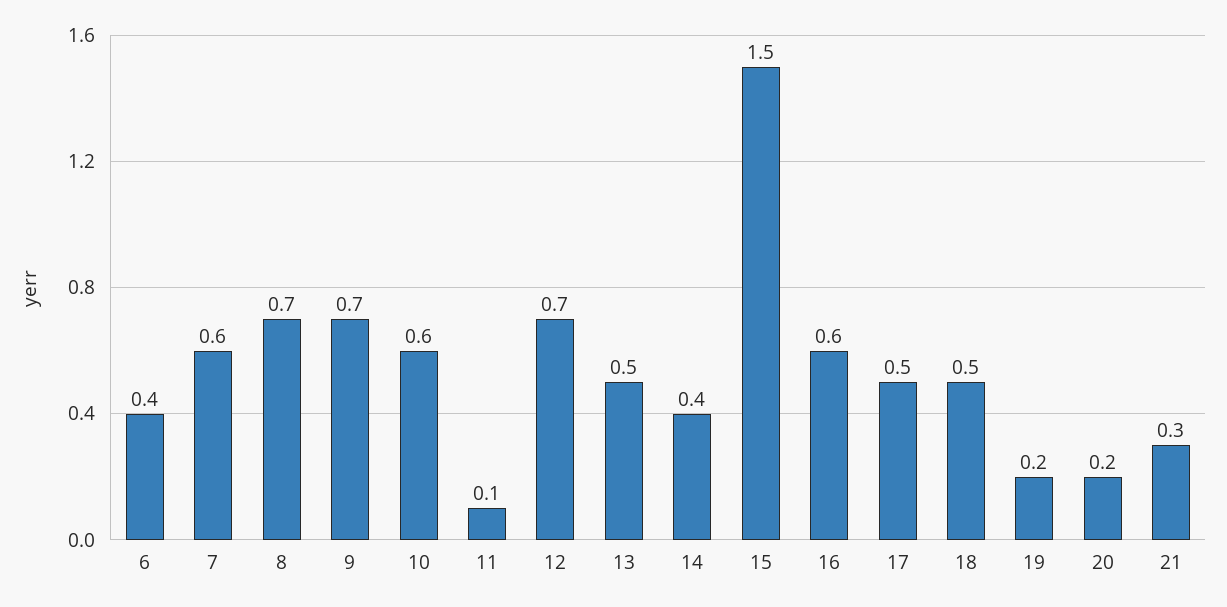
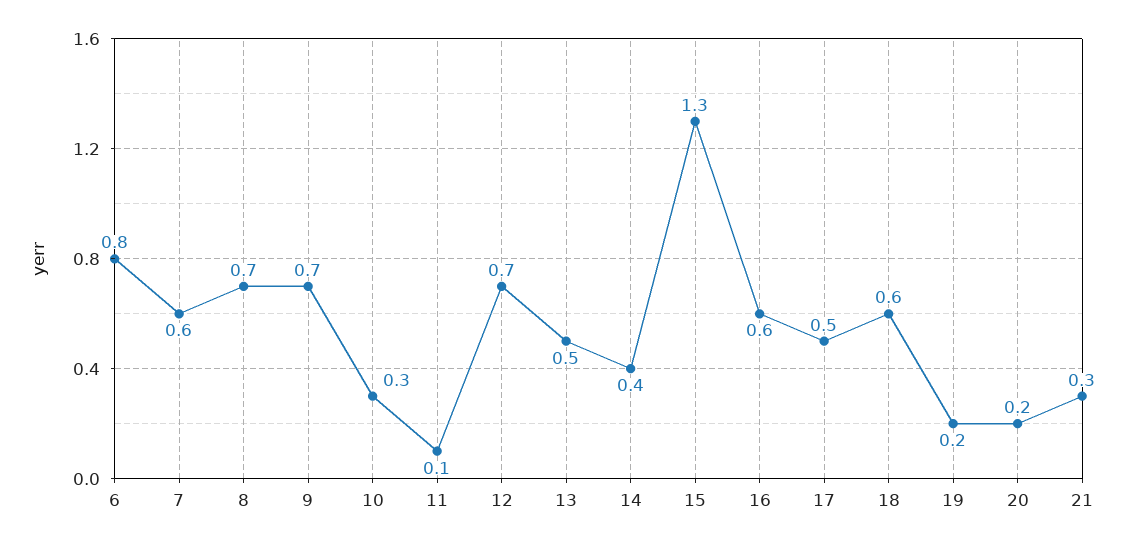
  {
-   "6": 0.4,
+   "6": 0.8,
    "7": 0.6,
    "8": 0.7,
    "9": 0.7,
-   "10": 0.6,
+   "10": 0.3,
    "11": 0.1,
    "12": 0.7,
    "13": 0.5,
    "14": 0.4,
-   "15": 1.5,
+   "15": 1.3,
    "16": 0.6,
    "17": 0.5,
-   "18": 0.5,
+   "18": 0.6,
    "19": 0.2,
    "20": 0.2,
    "21": 0.3
  }

